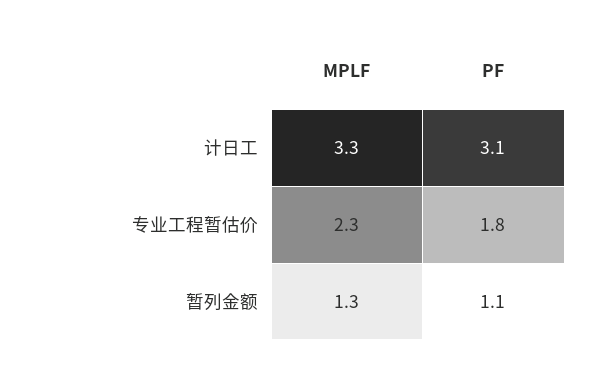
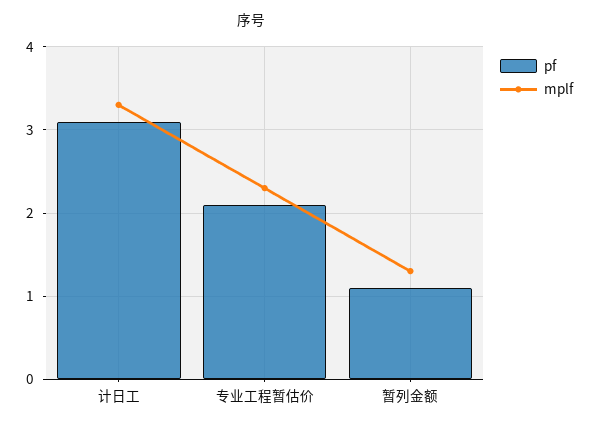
  {
    "MPLF": {
      "计日工": 3.3,
      "专业工程暂估价": 2.3,
      "暂列金额": 1.3
    },
    "PF": {
      "计日工": 3.1,
-     "专业工程暂估价": 1.8,
+     "专业工程暂估价": 2.1,
      "暂列金额": 1.1
    }
  }

